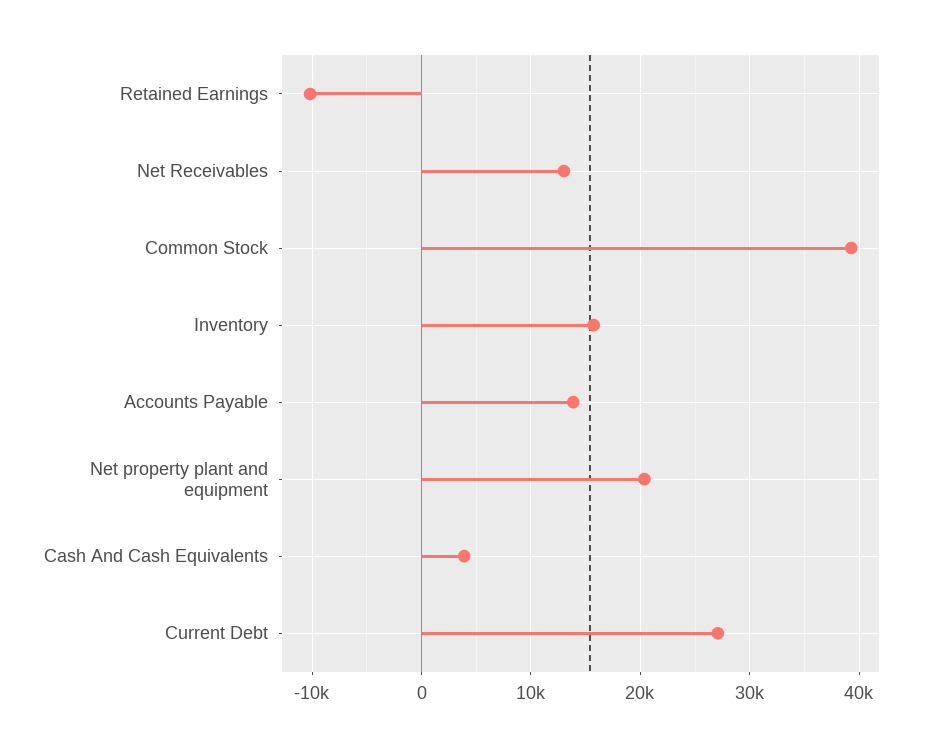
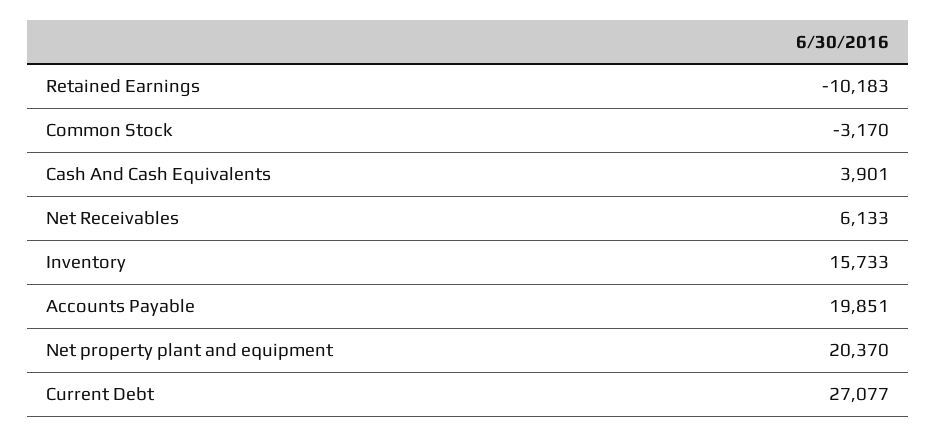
  {
    "Retained Earnings": -10183,
-   "Net Receivables": 13000,
+   "Net Receivables": 6133,
-   "Common Stock": 39000,
+   "Common Stock": -3170,
    "Inventory": 15733,
-   "Accounts Payable": 14000,
+   "Accounts Payable": 19851,
    "Net property plant and equipment": 20370,
    "Cash And Cash Equivalents": 3901,
    "Current Debt": 27077
  }

